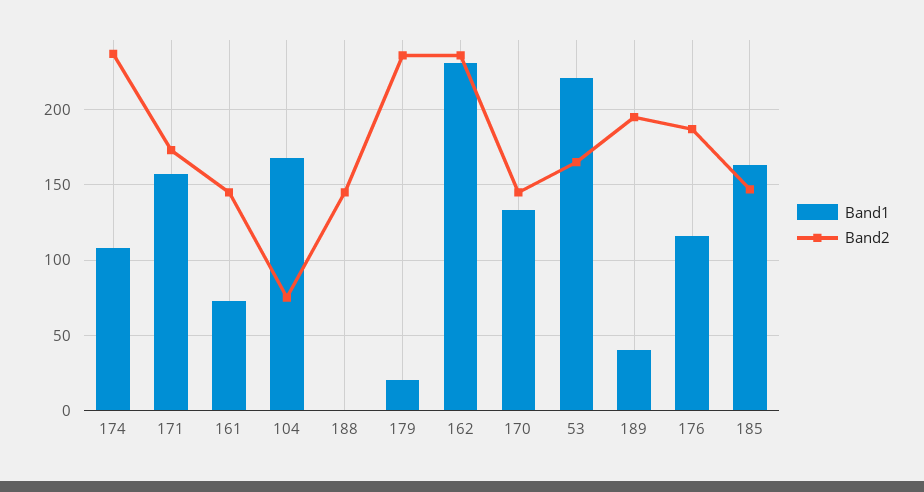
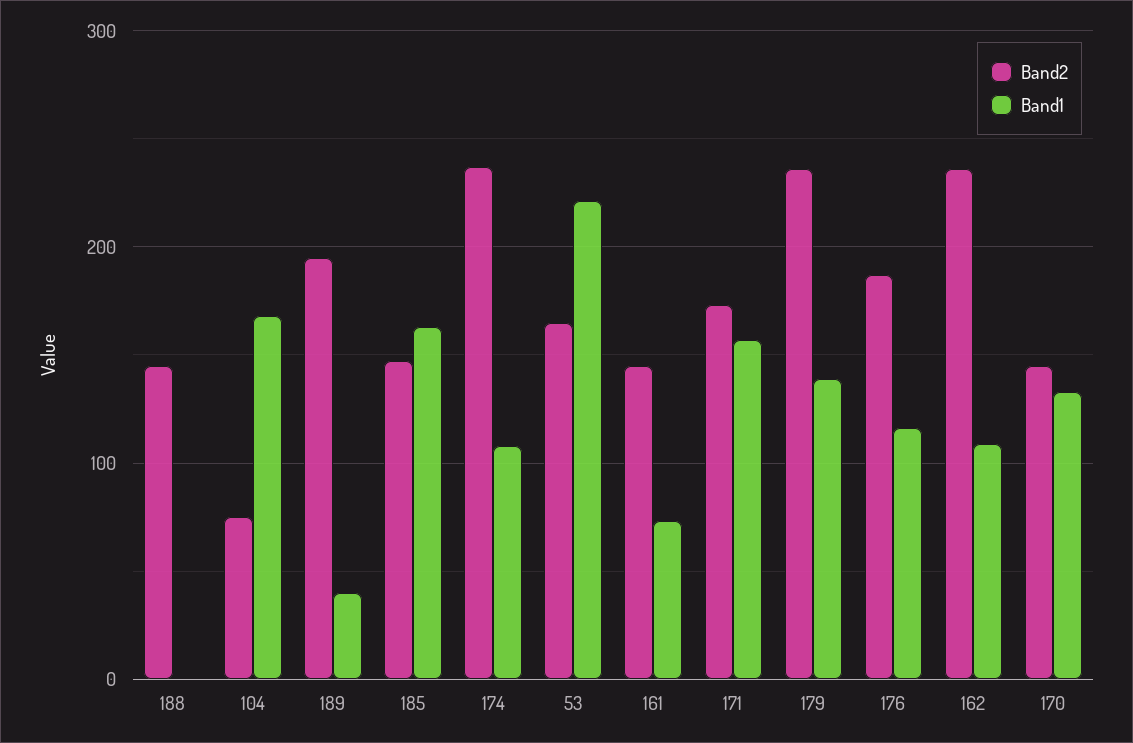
  {
    "Band1": {
      "174": 110,
      "171": 155,
      "161": 75,
      "104": 170,
      "188": 0,
-     "179": 20,
+     "179": 140,
-     "162": 230,
+     "162": 110,
      "170": 135,
      "53": 220,
      "189": 40,
      "176": 115,
      "185": 165
    },
    "Band2": {
      "174": 235,
      "171": 175,
      "161": 145,
      "104": 75,
      "188": 145,
      "179": 235,
      "162": 235,
      "170": 145,
      "53": 165,
      "189": 195,
      "176": 185,
      "185": 145
    }
  }

